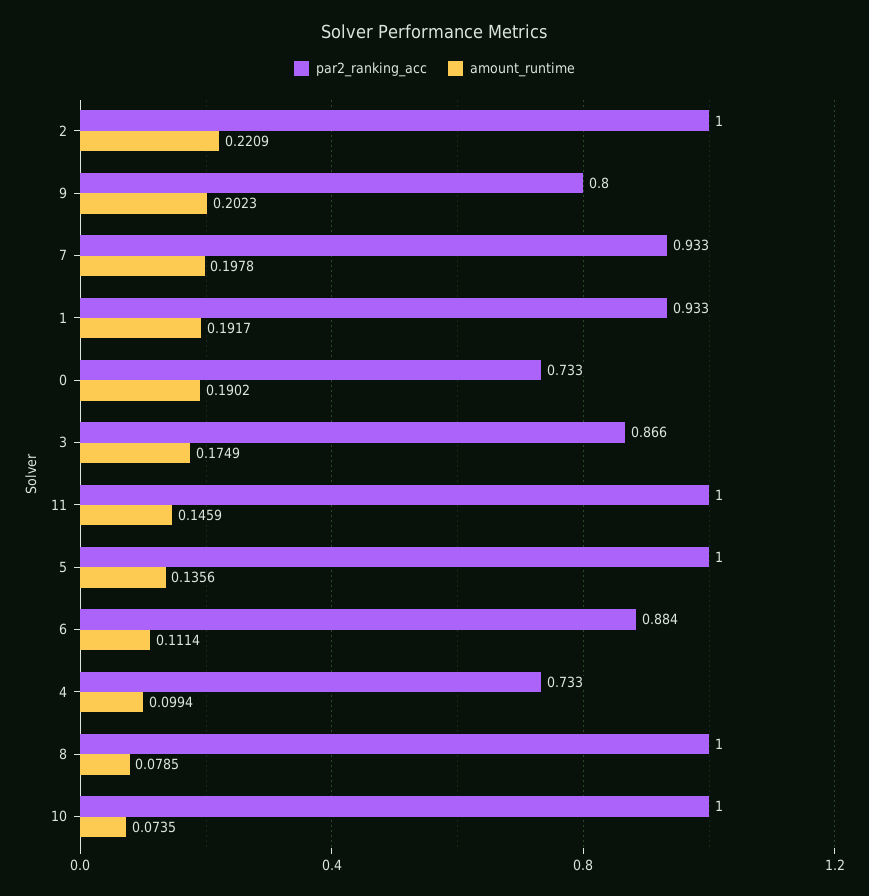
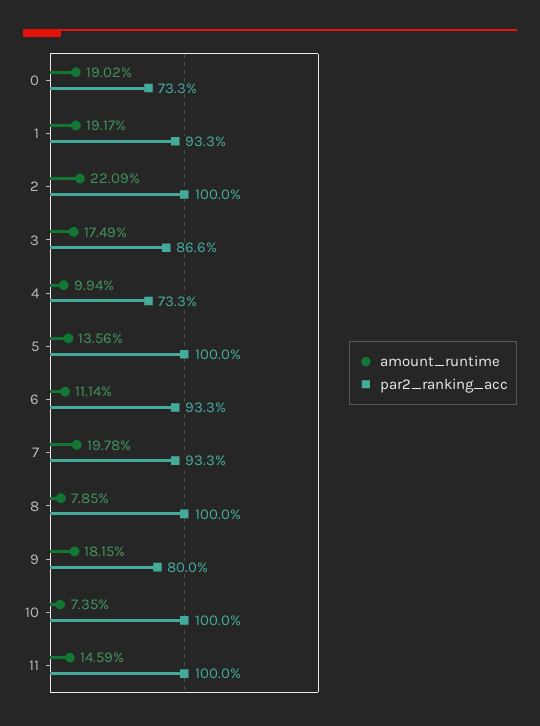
  {
    "par2_ranking_acc": {
      "2": 1,
      "9": 0.8,
      "7": 0.933,
      "1": 0.933,
      "0": 0.733,
      "3": 0.866,
      "11": 1,
      "5": 1,
-     "6": 0.884,
+     "6": 0.933,
      "4": 0.733,
      "8": 1,
      "10": 1
    },
    "amount_runtime": {
      "2": 0.2209,
-     "9": 0.2023,
+     "9": 0.1815,
      "7": 0.1978,
      "1": 0.1917,
      "0": 0.1902,
      "3": 0.1749,
      "11": 0.1459,
      "5": 0.1356,
      "6": 0.1114,
      "4": 0.0994,
      "8": 0.0785,
      "10": 0.0735
    }
  }

